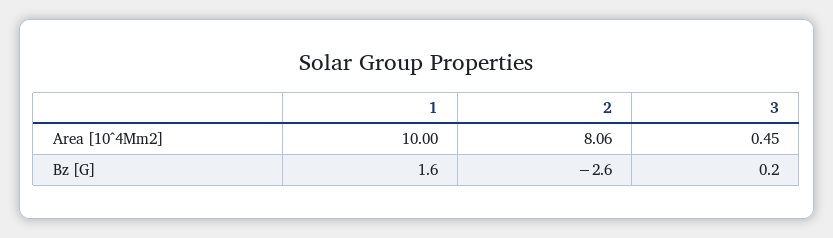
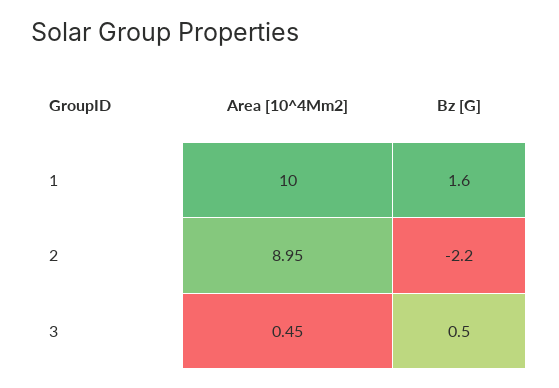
  {
    "1": {
      "Area [10^4Mm2]": 10,
      "Bz [G]": 1.6
    },
    "2": {
-     "Area [10^4Mm2]": 8.06,
+     "Area [10^4Mm2]": 8.95,
-     "Bz [G]": -2.6
+     "Bz [G]": -2.2
    },
    "3": {
      "Area [10^4Mm2]": 0.45,
-     "Bz [G]": 0.2
+     "Bz [G]": 0.5
    }
  }

